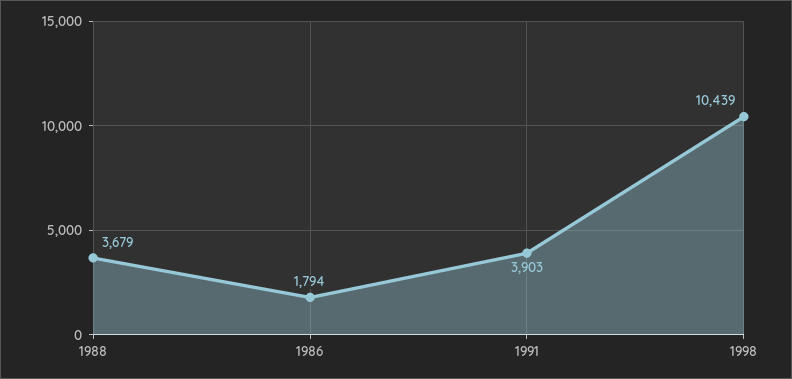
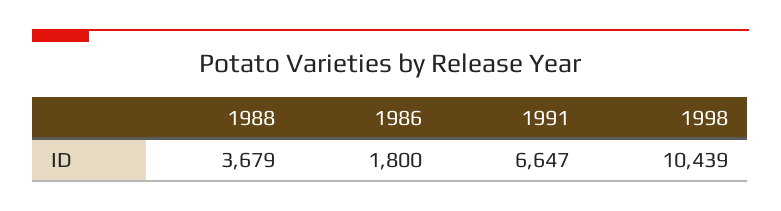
  {
    "1988": 3679,
-   "1986": 1794,
+   "1986": 1800,
-   "1991": 3903,
+   "1991": 6647,
    "1998": 10439
  }

